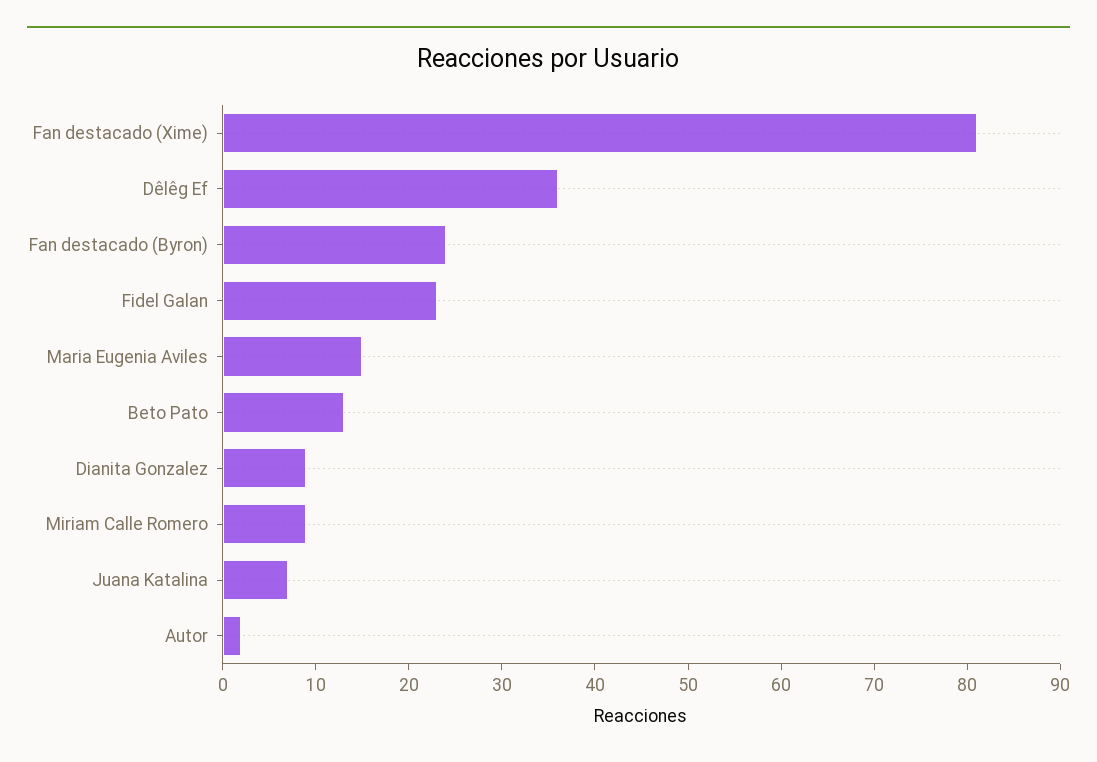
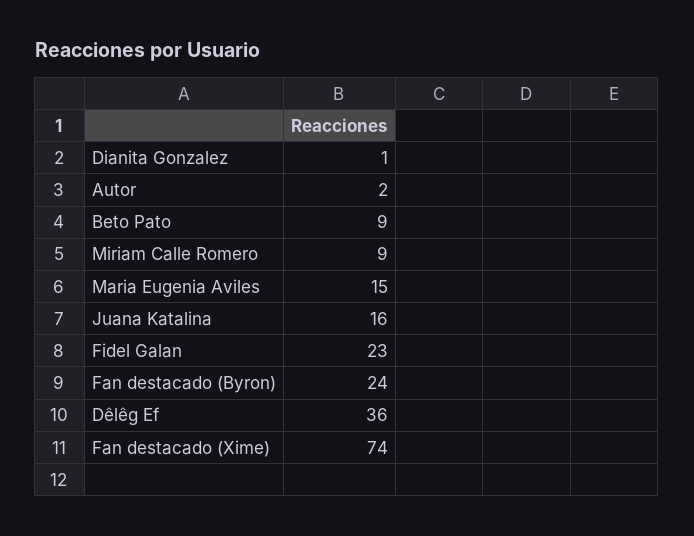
  {
-   "Fan destacado (Xime)": 81,
+   "Fan destacado (Xime)": 74,
    "Dêlêg Ef": 36,
    "Fan destacado (Byron)": 24,
    "Fidel Galan": 23,
    "Maria Eugenia Aviles": 15,
-   "Beto Pato": 13,
+   "Beto Pato": 9,
-   "Dianita Gonzalez": 9,
+   "Dianita Gonzalez": 1,
    "Miriam Calle Romero": 9,
-   "Juana Katalina": 7,
+   "Juana Katalina": 16,
    "Autor": 2
  }

